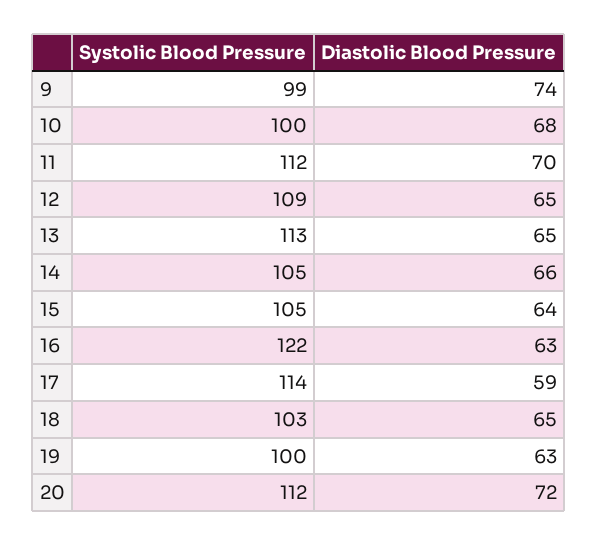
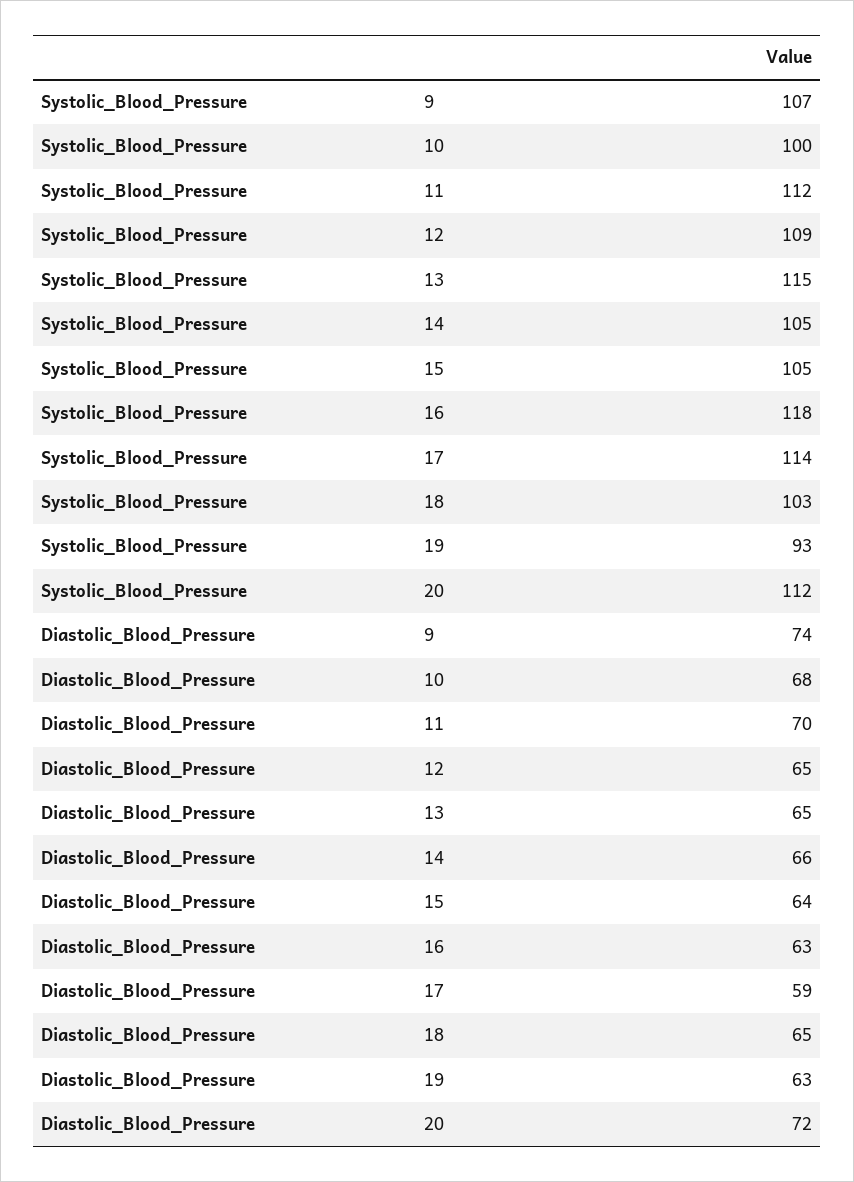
  {
    "Systolic Blood Pressure": {
-     "9": 99,
+     "9": 107,
      "10": 100,
      "11": 112,
      "12": 109,
-     "13": 113,
+     "13": 115,
      "14": 105,
      "15": 105,
-     "16": 122,
+     "16": 118,
      "17": 114,
      "18": 103,
-     "19": 100,
+     "19": 93,
      "20": 112
    },
    "Diastolic Blood Pressure": {
      "9": 74,
      "10": 68,
      "11": 70,
      "12": 65,
      "13": 65,
      "14": 66,
      "15": 64,
      "16": 63,
      "17": 59,
      "18": 65,
      "19": 63,
      "20": 72
    }
  }

